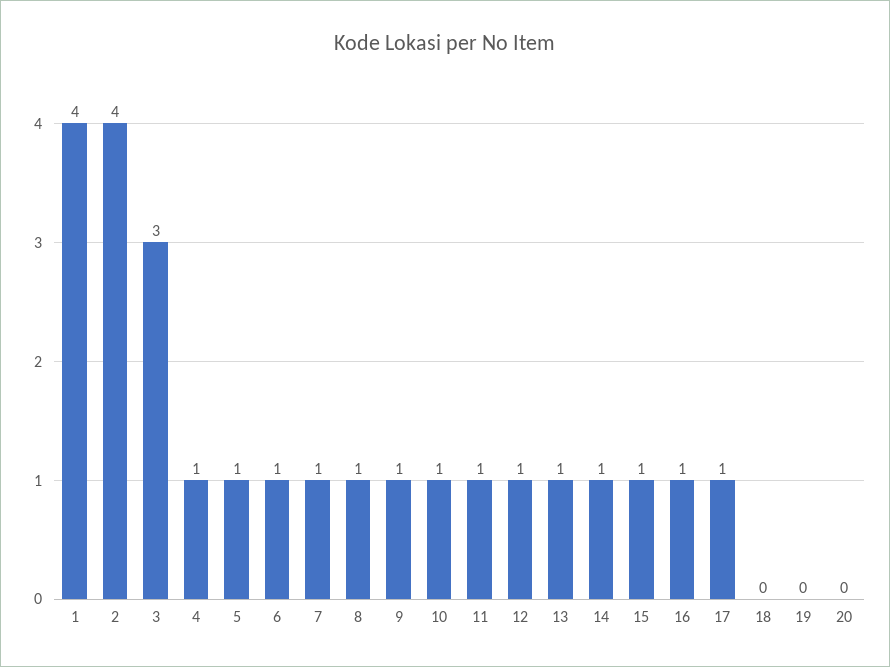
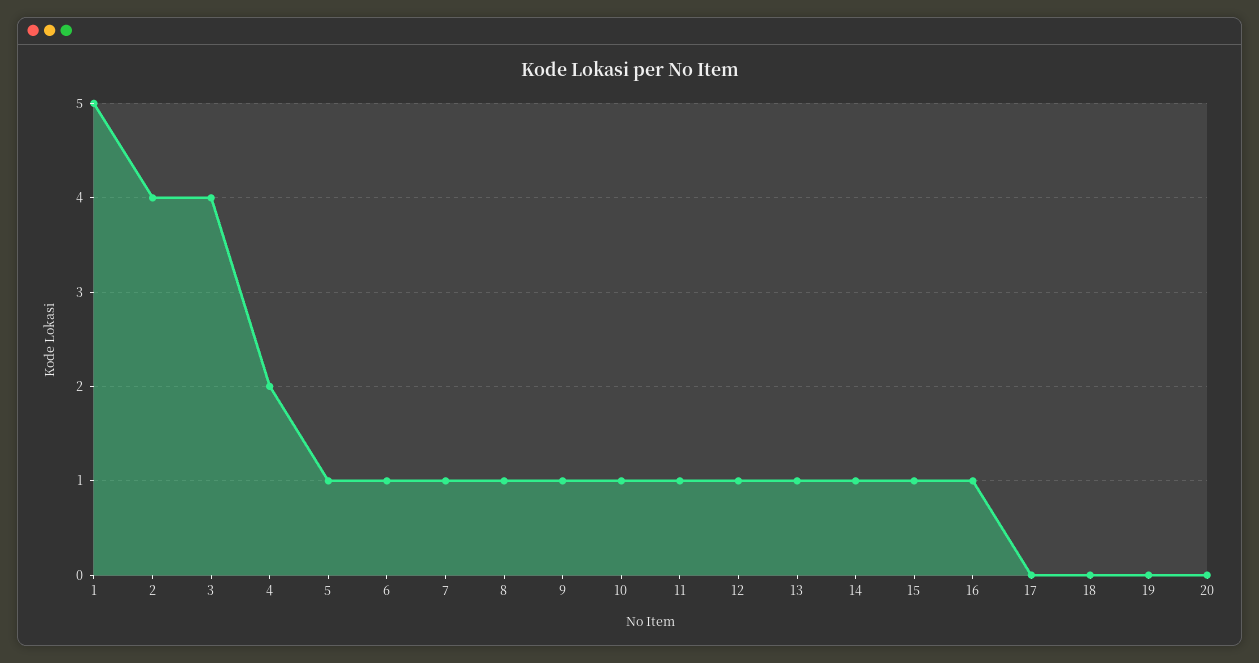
  {
-   "1": 4,
+   "1": 5,
    "2": 4,
-   "3": 3,
+   "3": 4,
-   "4": 1,
+   "4": 2,
    "5": 1,
    "6": 1,
    "7": 1,
    "8": 1,
    "9": 1,
    "10": 1,
    "11": 1,
    "12": 1,
    "13": 1,
    "14": 1,
    "15": 1,
    "16": 1,
-   "17": 1,
+   "17": 0,
    "18": 0,
    "19": 0,
    "20": 0
  }

